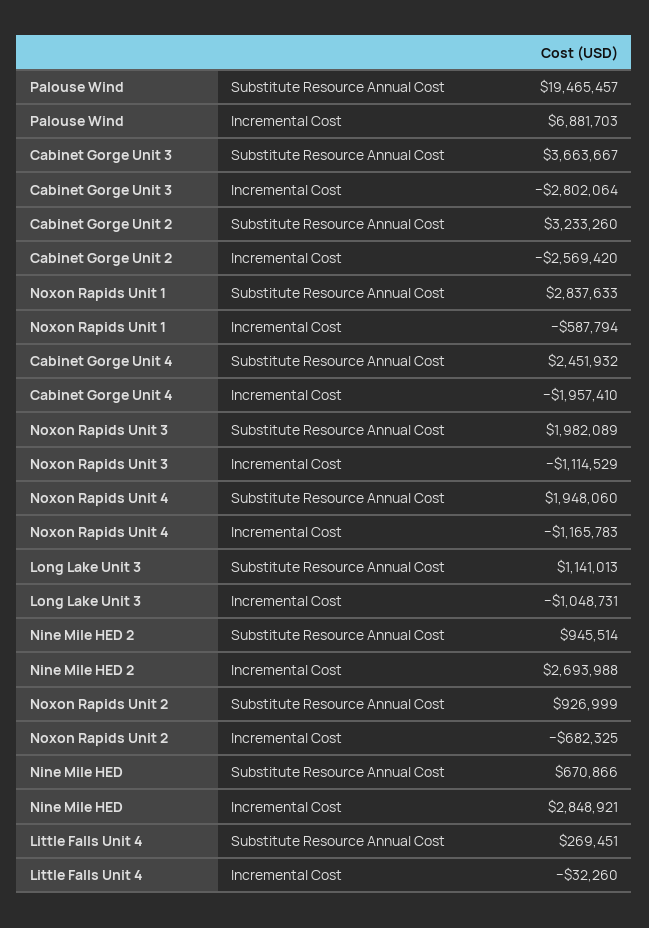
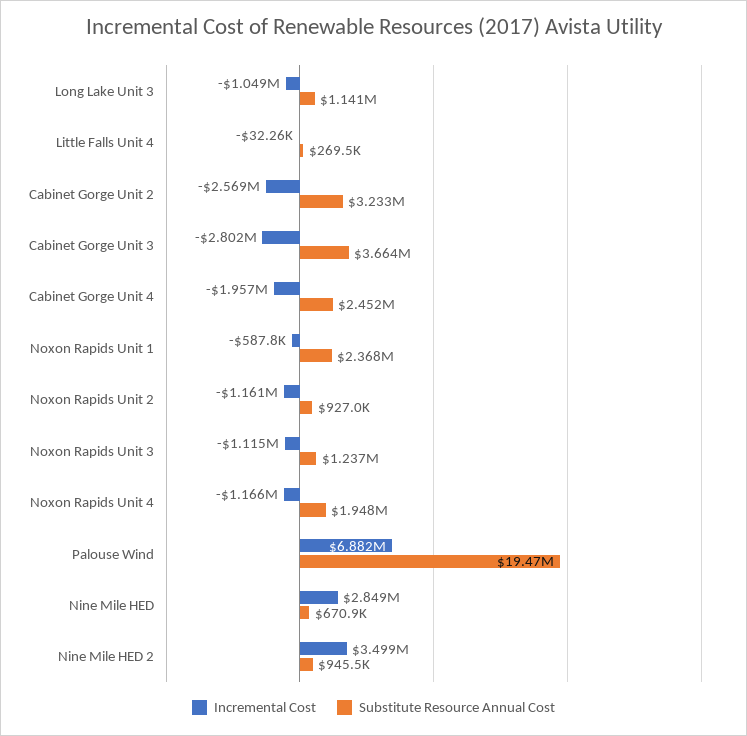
  {
    "Substitute Resource Annual Cost": {
      "Palouse Wind": 19465457,
      "Cabinet Gorge Unit 3": 3663667,
      "Cabinet Gorge Unit 2": 3233260,
-     "Noxon Rapids Unit 1": 2837633,
+     "Noxon Rapids Unit 1": 2368000,
      "Cabinet Gorge Unit 4": 2451932,
-     "Noxon Rapids Unit 3": 1982089,
+     "Noxon Rapids Unit 3": 1237000,
      "Noxon Rapids Unit 4": 1948060,
      "Long Lake Unit 3": 1141013,
      "Nine Mile HED 2": 945514,
      "Noxon Rapids Unit 2": 926999,
      "Nine Mile HED": 670866,
      "Little Falls Unit 4": 269451
    },
    "Incremental Cost": {
      "Palouse Wind": 6881703,
      "Cabinet Gorge Unit 3": -2802064,
      "Cabinet Gorge Unit 2": -2569420,
      "Noxon Rapids Unit 1": -587794,
      "Cabinet Gorge Unit 4": -1957410,
      "Noxon Rapids Unit 3": -1114529,
      "Noxon Rapids Unit 4": -1165783,
      "Long Lake Unit 3": -1048731,
-     "Nine Mile HED 2": 2693988,
+     "Nine Mile HED 2": 3499000,
-     "Noxon Rapids Unit 2": -682325,
+     "Noxon Rapids Unit 2": -1161000,
      "Nine Mile HED": 2848921,
      "Little Falls Unit 4": -32260
    }
  }

